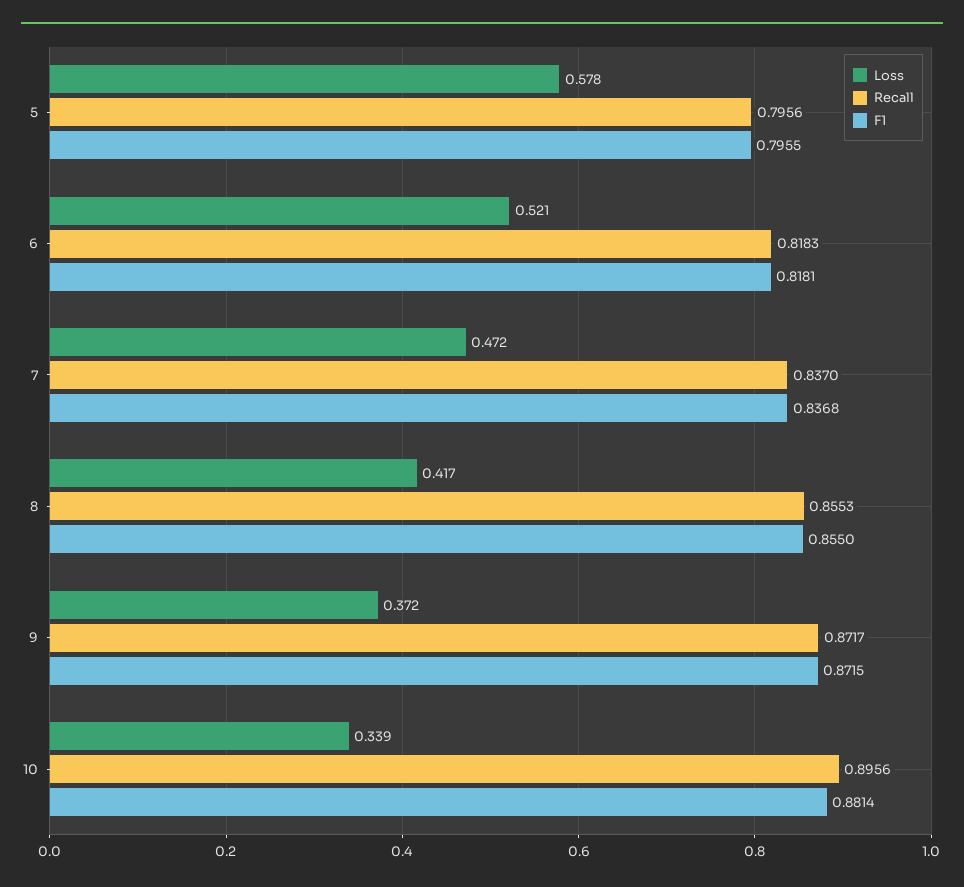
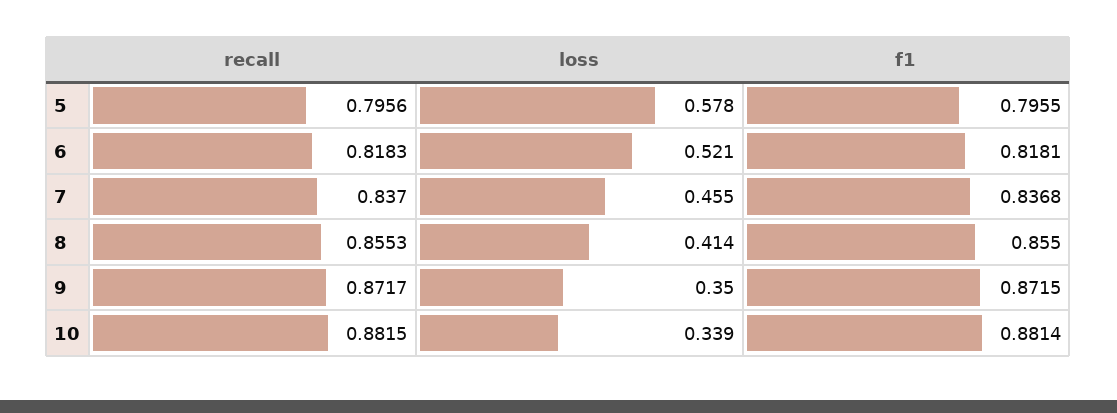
  {
    "Loss": {
      "5": 0.578,
      "6": 0.521,
-     "7": 0.472,
+     "7": 0.455,
-     "8": 0.417,
+     "8": 0.414,
-     "9": 0.372,
+     "9": 0.35,
      "10": 0.339
    },
    "Recall": {
      "5": 0.7956,
      "6": 0.8183,
      "7": 0.837,
      "8": 0.8553,
      "9": 0.8717,
-     "10": 0.8956
+     "10": 0.8815
    },
    "F1": {
      "5": 0.7955,
      "6": 0.8181,
      "7": 0.8368,
      "8": 0.855,
      "9": 0.8715,
      "10": 0.8814
    }
  }

